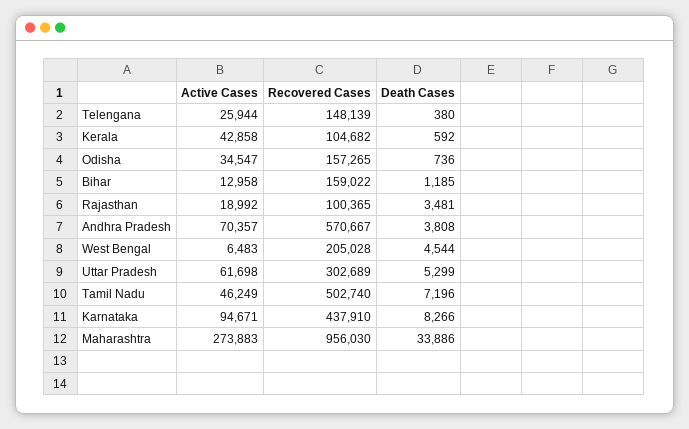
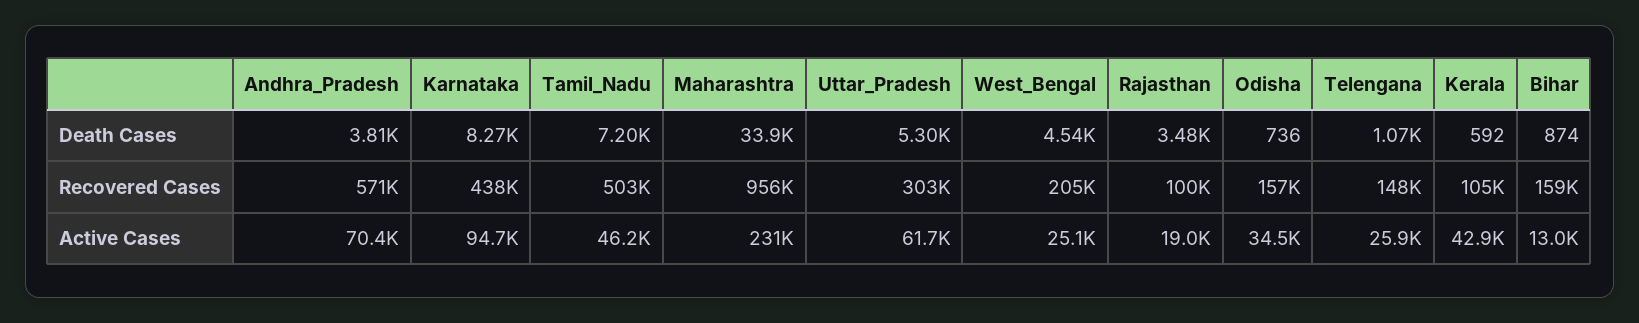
  {
    "Active Cases": {
      "Telengana": 25944,
      "Kerala": 42858,
      "Odisha": 34547,
      "Bihar": 12958,
      "Rajasthan": 18992,
      "Andhra Pradesh": 70357,
-     "West Bengal": 6483,
+     "West Bengal": 25100,
      "Uttar Pradesh": 61698,
      "Tamil Nadu": 46249,
      "Karnataka": 94671,
-     "Maharashtra": 273883
+     "Maharashtra": 231000
    },
    "Recovered Cases": {
      "Telengana": 148139,
      "Kerala": 104682,
      "Odisha": 157265,
      "Bihar": 159022,
      "Rajasthan": 100365,
      "Andhra Pradesh": 570667,
      "West Bengal": 205028,
      "Uttar Pradesh": 302689,
      "Tamil Nadu": 502740,
      "Karnataka": 437910,
      "Maharashtra": 956030
    },
    "Death Cases": {
-     "Telengana": 380,
+     "Telengana": 1070,
      "Kerala": 592,
      "Odisha": 736,
-     "Bihar": 1185,
+     "Bihar": 874,
      "Rajasthan": 3481,
      "Andhra Pradesh": 3808,
      "West Bengal": 4544,
      "Uttar Pradesh": 5299,
      "Tamil Nadu": 7196,
      "Karnataka": 8266,
      "Maharashtra": 33886
    }
  }

